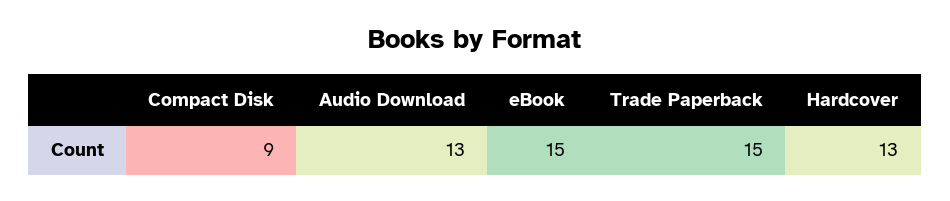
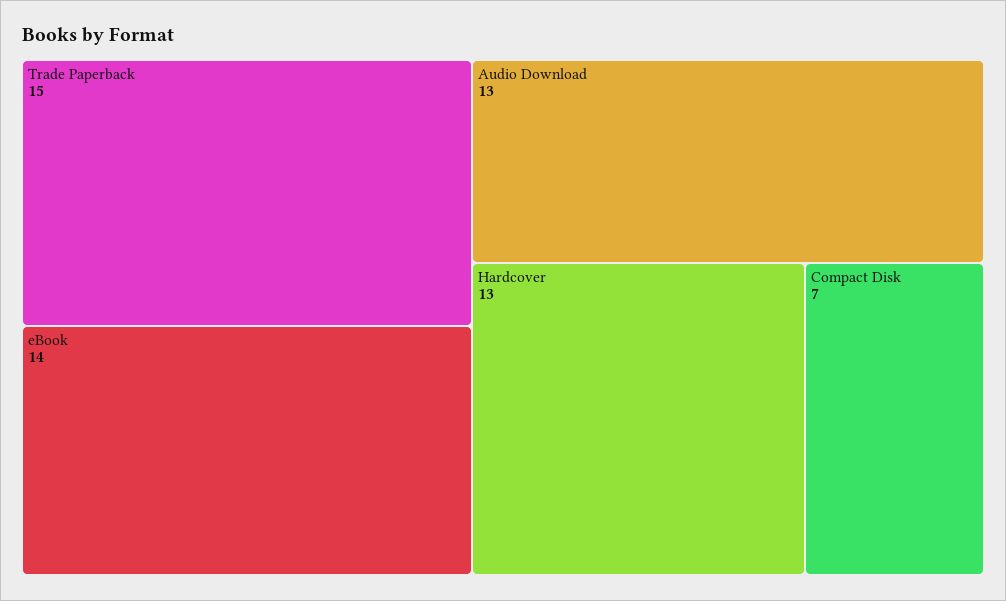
  {
-   "Compact Disk": 9,
+   "Compact Disk": 7,
    "Audio Download": 13,
-   "eBook": 15,
+   "eBook": 14,
    "Trade Paperback": 15,
    "Hardcover": 13
  }

